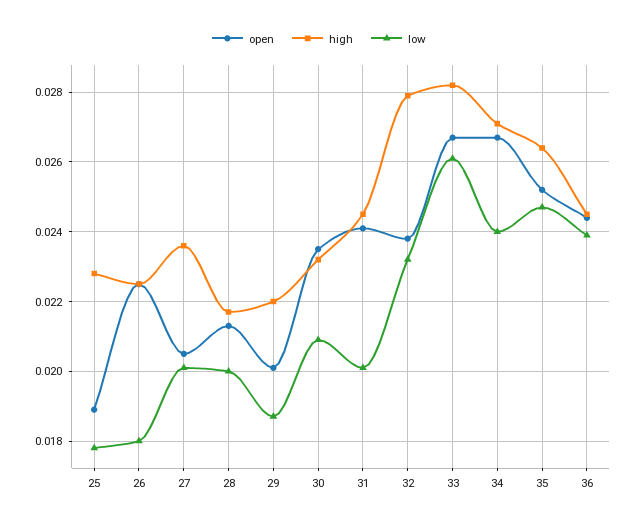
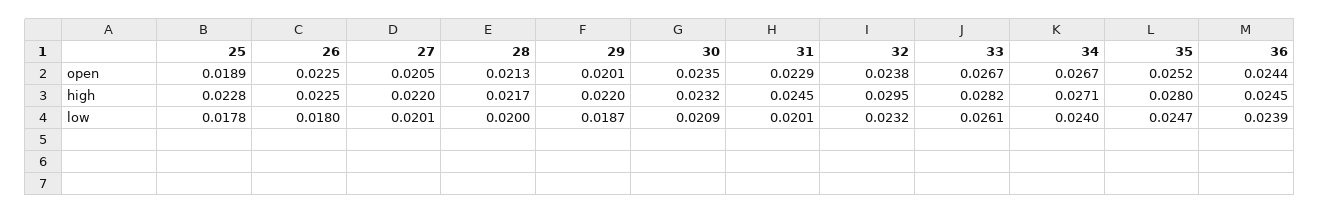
  {
    "open": {
      "25": 0.0189,
      "26": 0.0225,
      "27": 0.0205,
      "28": 0.0213,
      "29": 0.0201,
      "30": 0.0235,
-     "31": 0.024,
+     "31": 0.0229,
      "32": 0.0238,
      "33": 0.0267,
      "34": 0.0267,
      "35": 0.0252,
      "36": 0.0244
    },
    "high": {
      "25": 0.0228,
      "26": 0.0225,
-     "27": 0.0235,
+     "27": 0.022,
      "28": 0.0217,
      "29": 0.022,
      "30": 0.0232,
      "31": 0.0245,
-     "32": 0.028,
+     "32": 0.0295,
      "33": 0.0282,
      "34": 0.0271,
-     "35": 0.0265,
+     "35": 0.028,
      "36": 0.0245
    },
    "low": {
      "25": 0.0178,
      "26": 0.018,
      "27": 0.0201,
      "28": 0.02,
      "29": 0.0187,
      "30": 0.0209,
      "31": 0.0201,
      "32": 0.0232,
      "33": 0.0261,
      "34": 0.024,
      "35": 0.0247,
      "36": 0.0239
    }
  }

